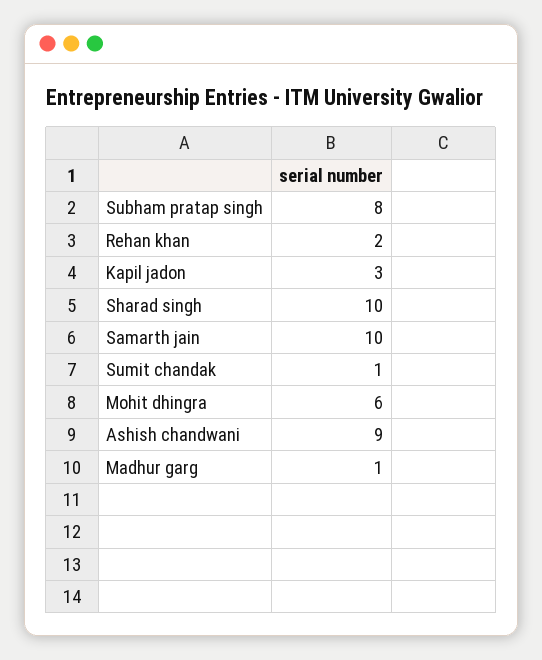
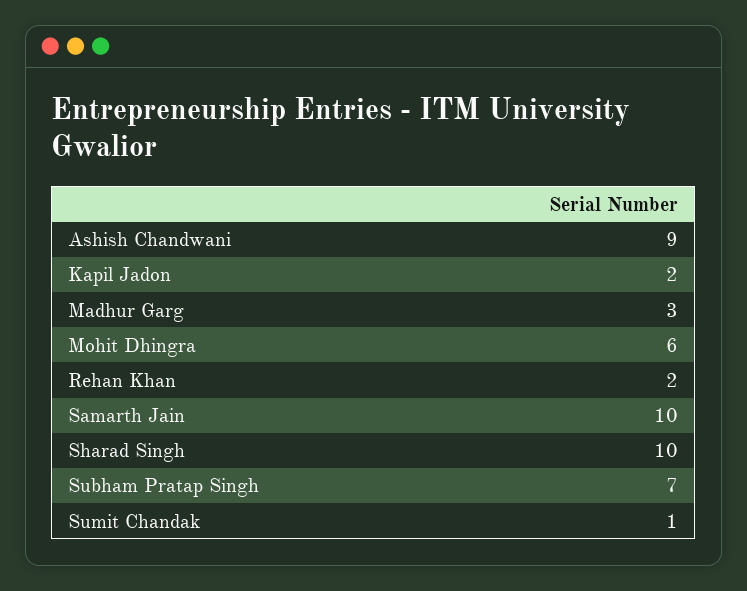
  {
-   "Subham pratap singh": 8,
+   "Subham pratap singh": 7,
    "Rehan khan": 2,
-   "Kapil jadon": 3,
+   "Kapil jadon": 2,
    "Sharad singh": 10,
    "Samarth jain": 10,
    "Sumit chandak": 1,
    "Mohit dhingra": 6,
    "Ashish chandwani": 9,
-   "Madhur garg": 1
+   "Madhur garg": 3
  }

